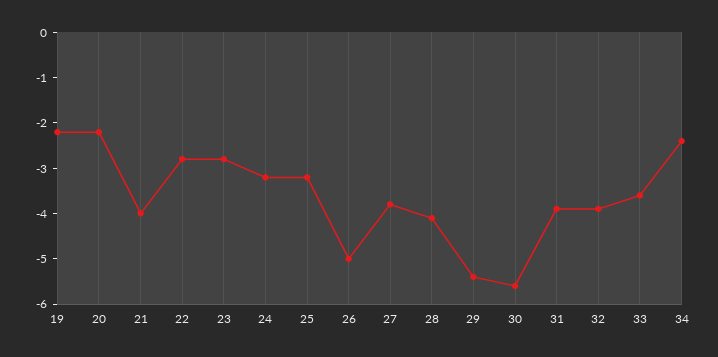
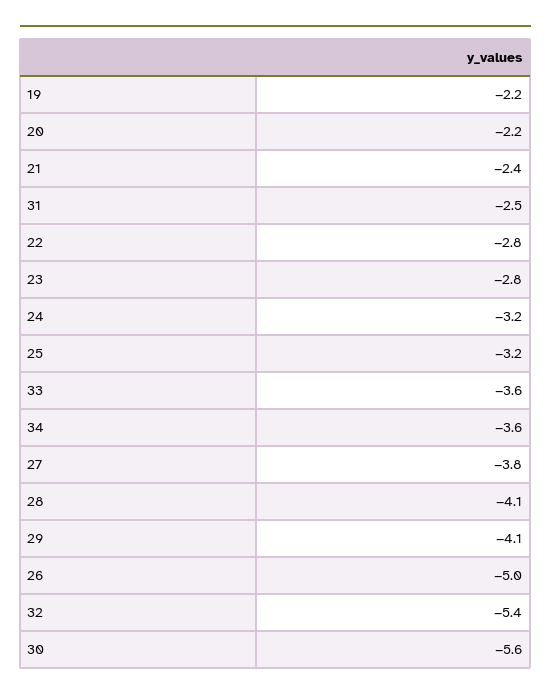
  {
    "19": -2.2,
    "20": -2.2,
-   "21": -4,
+   "21": -2.4,
    "22": -2.8,
    "23": -2.8,
    "24": -3.2,
    "25": -3.2,
    "26": -5,
    "27": -3.8,
    "28": -4.1,
-   "29": -5.5,
+   "29": -4.1,
    "30": -5.6,
-   "31": -4,
+   "31": -2.5,
-   "32": -4,
+   "32": -5.4,
    "33": -3.6,
-   "34": -2.5
+   "34": -3.6
  }

